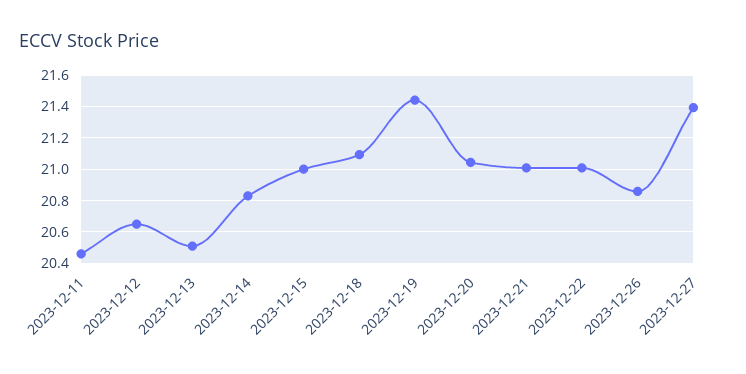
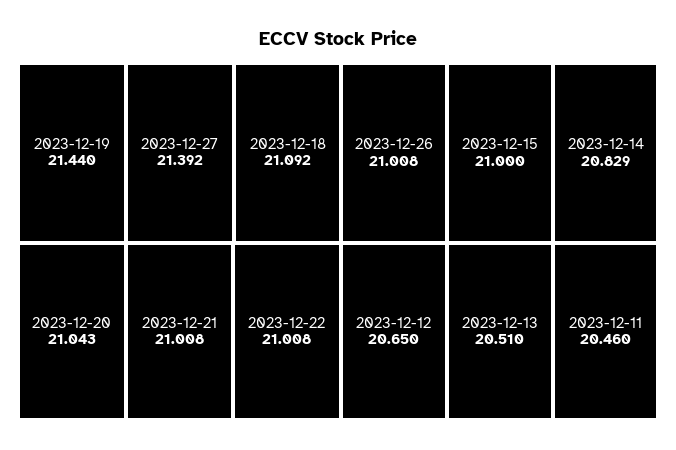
  {
    "2023-12-11": 20.46,
    "2023-12-12": 20.65,
    "2023-12-13": 20.51,
    "2023-12-14": 20.829,
    "2023-12-15": 21,
    "2023-12-18": 21.092,
    "2023-12-19": 21.44,
    "2023-12-20": 21.043,
    "2023-12-21": 21.008,
    "2023-12-22": 21.008,
-   "2023-12-26": 20.85,
+   "2023-12-26": 21.008,
    "2023-12-27": 21.392
  }

